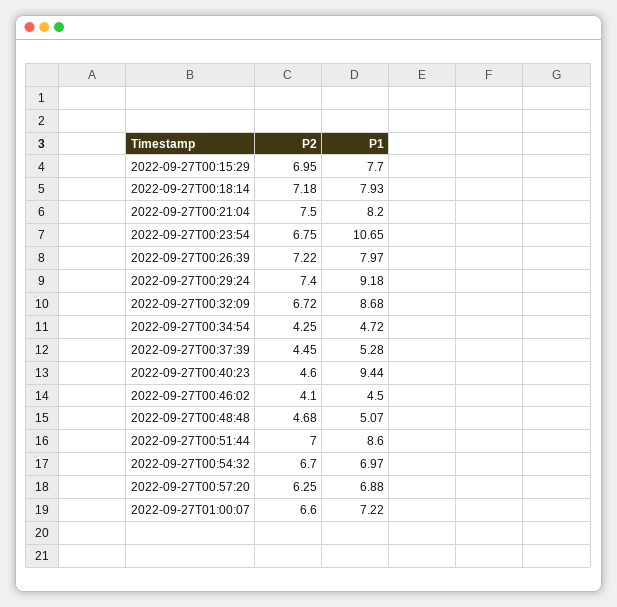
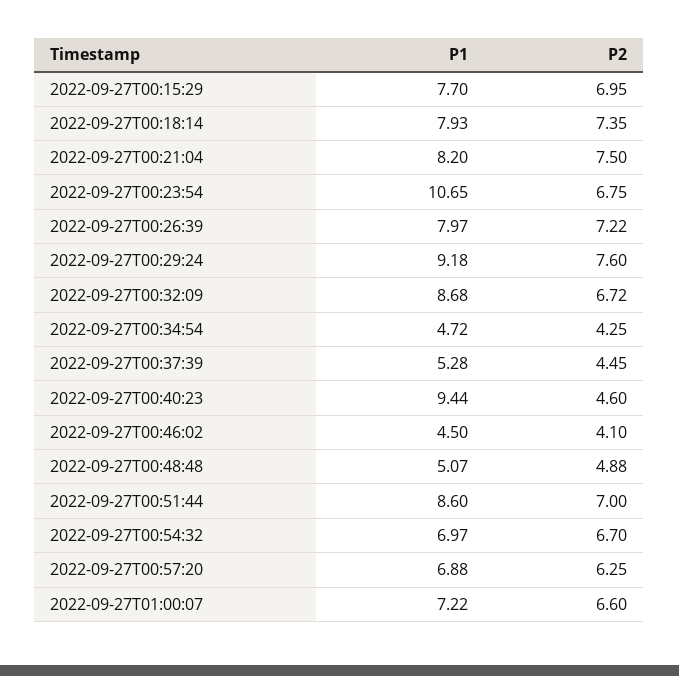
  {
    "P2": {
      "2022-09-27T00:15:29": 6.95,
-     "2022-09-27T00:18:14": 7.18,
+     "2022-09-27T00:18:14": 7.35,
      "2022-09-27T00:21:04": 7.5,
      "2022-09-27T00:23:54": 6.75,
      "2022-09-27T00:26:39": 7.22,
-     "2022-09-27T00:29:24": 7.4,
+     "2022-09-27T00:29:24": 7.6,
      "2022-09-27T00:32:09": 6.72,
      "2022-09-27T00:34:54": 4.25,
      "2022-09-27T00:37:39": 4.45,
      "2022-09-27T00:40:23": 4.6,
      "2022-09-27T00:46:02": 4.1,
-     "2022-09-27T00:48:48": 4.68,
+     "2022-09-27T00:48:48": 4.88,
      "2022-09-27T00:51:44": 7,
      "2022-09-27T00:54:32": 6.7,
      "2022-09-27T00:57:20": 6.25,
      "2022-09-27T01:00:07": 6.6
    },
    "P1": {
      "2022-09-27T00:15:29": 7.7,
      "2022-09-27T00:18:14": 7.93,
      "2022-09-27T00:21:04": 8.2,
      "2022-09-27T00:23:54": 10.65,
      "2022-09-27T00:26:39": 7.97,
      "2022-09-27T00:29:24": 9.18,
      "2022-09-27T00:32:09": 8.68,
      "2022-09-27T00:34:54": 4.72,
      "2022-09-27T00:37:39": 5.28,
      "2022-09-27T00:40:23": 9.44,
      "2022-09-27T00:46:02": 4.5,
      "2022-09-27T00:48:48": 5.07,
      "2022-09-27T00:51:44": 8.6,
      "2022-09-27T00:54:32": 6.97,
      "2022-09-27T00:57:20": 6.88,
      "2022-09-27T01:00:07": 7.22
    }
  }

